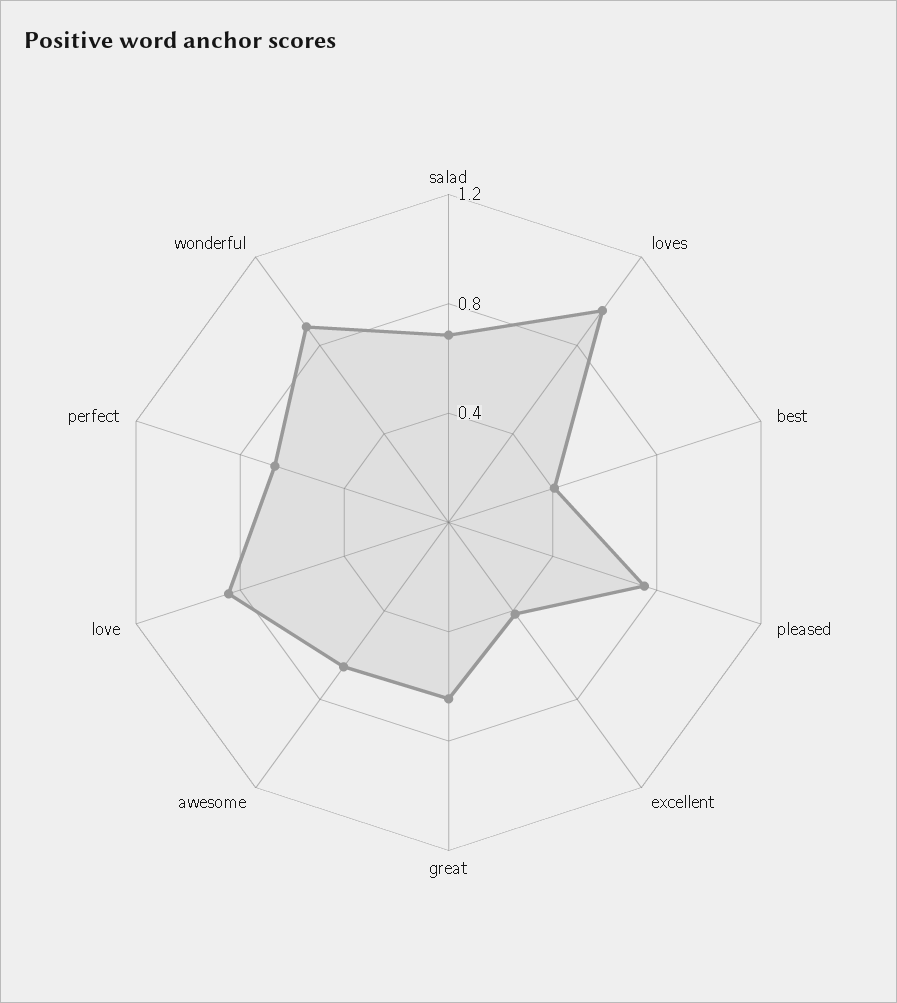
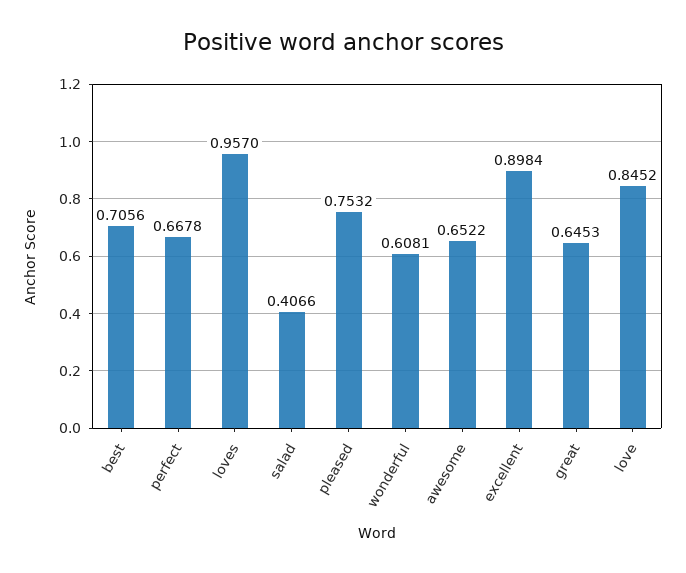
  {
-   "salad": 0.7,
+   "salad": 0.4066,
    "loves": 0.957,
-   "best": 0.4,
+   "best": 0.7056,
    "pleased": 0.7532,
-   "excellent": 0.4,
+   "excellent": 0.8984,
    "great": 0.6453,
    "awesome": 0.6522,
    "love": 0.8452,
    "perfect": 0.6678,
-   "wonderful": 0.9
+   "wonderful": 0.6081
  }

